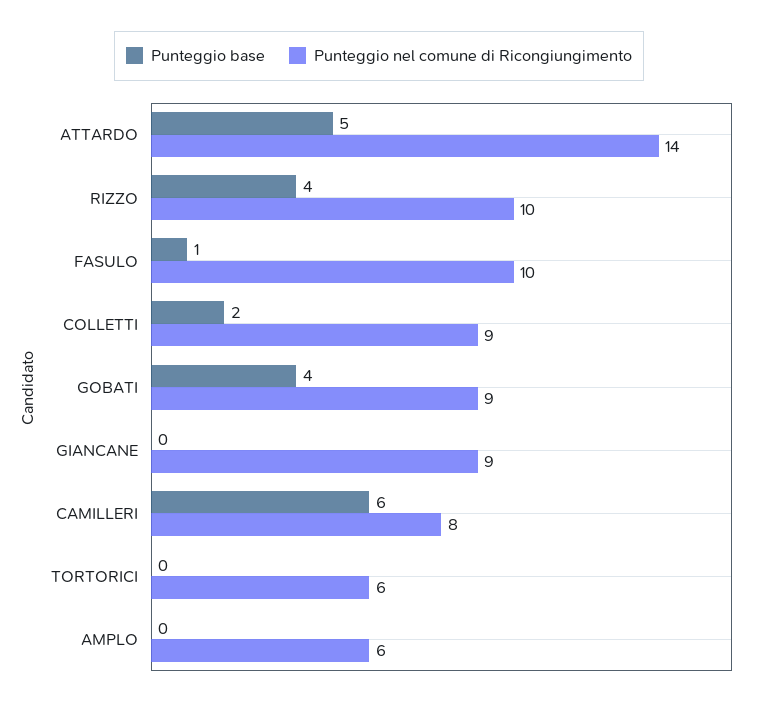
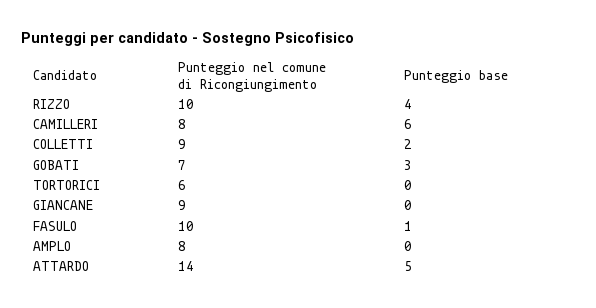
  {
    "Punteggio base": {
      "ATTARDO": 5,
      "RIZZO": 4,
      "FASULO": 1,
      "COLLETTI": 2,
-     "GOBATI": 4,
+     "GOBATI": 3,
      "GIANCANE": 0,
      "CAMILLERI": 6,
      "TORTORICI": 0,
      "AMPLO": 0
    },
    "Punteggio nel comune di Ricongiungimento": {
      "ATTARDO": 14,
      "RIZZO": 10,
      "FASULO": 10,
      "COLLETTI": 9,
-     "GOBATI": 9,
+     "GOBATI": 7,
      "GIANCANE": 9,
      "CAMILLERI": 8,
      "TORTORICI": 6,
-     "AMPLO": 6
+     "AMPLO": 8
    }
  }

